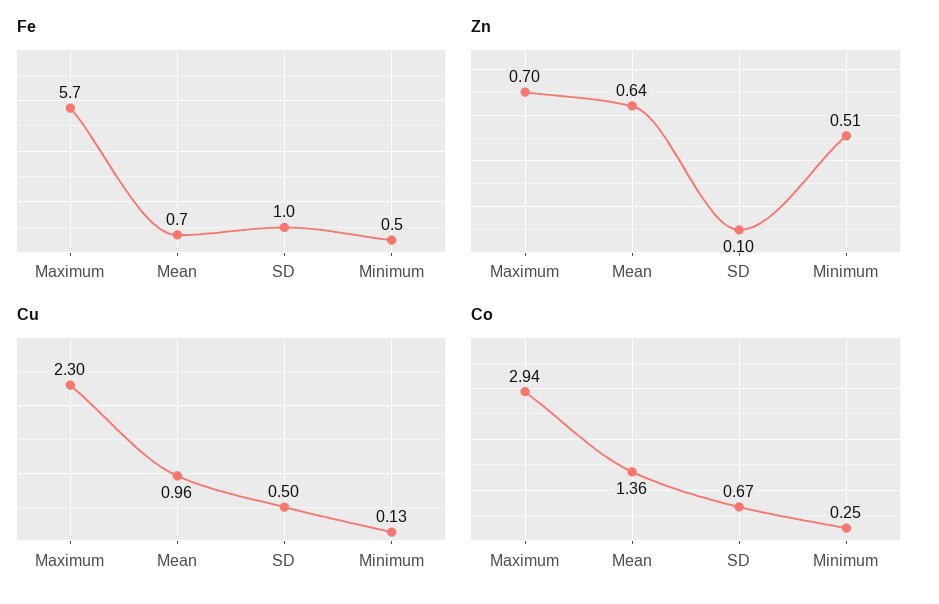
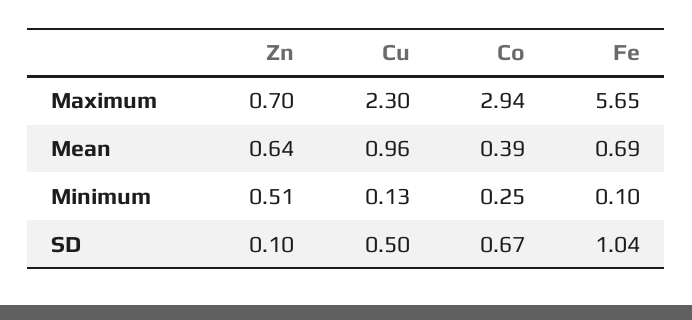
  {
    "Fe": {
      "Maximum": 5.65,
      "Mean": 0.69,
      "SD": 1.04,
-     "Minimum": 0.5
+     "Minimum": 0.1
    },
    "Zn": {
      "Maximum": 0.7,
      "Mean": 0.64,
      "SD": 0.1,
      "Minimum": 0.51
    },
    "Cu": {
      "Maximum": 2.3,
      "Mean": 0.96,
      "SD": 0.5,
      "Minimum": 0.13
    },
    "Co": {
      "Maximum": 2.94,
-     "Mean": 1.36,
+     "Mean": 0.39,
      "SD": 0.67,
      "Minimum": 0.25
    }
  }

